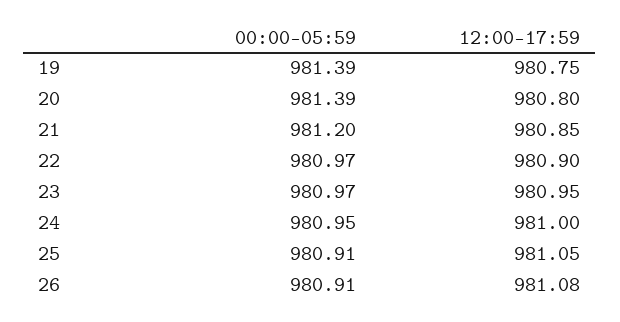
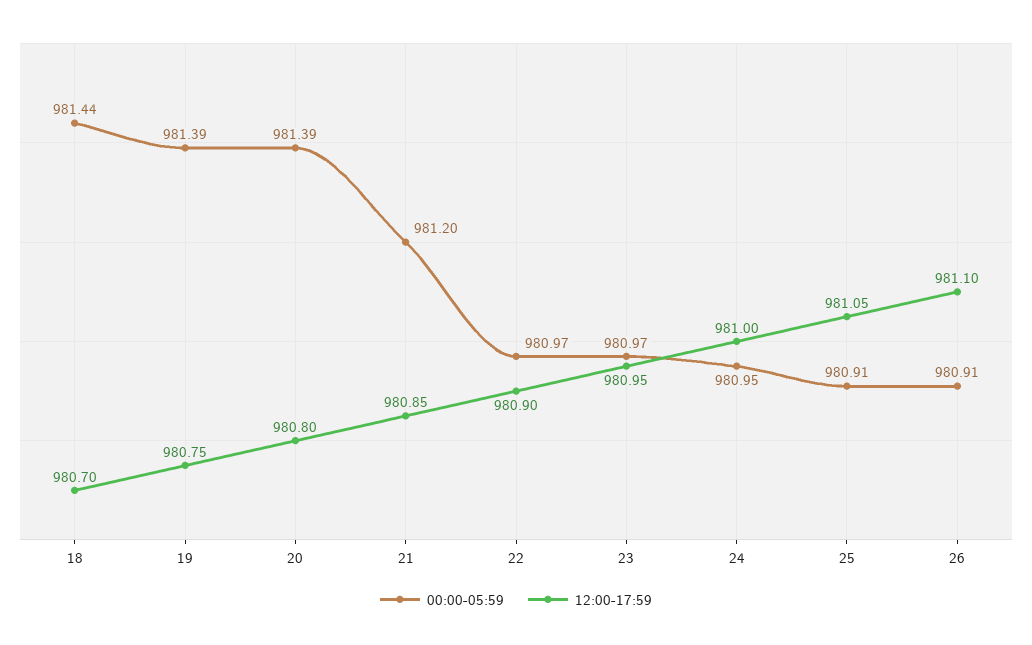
  {
    "00:00-05:59": {
      "19": 981.39,
      "20": 981.39,
      "21": 981.2,
      "22": 980.97,
      "23": 980.97,
      "24": 980.95,
      "25": 980.91,
-     "26": 980.91
+     "26": 980.91,
+     "18": 981.44
    },
    "12:00-17:59": {
      "19": 980.75,
      "20": 980.8,
      "21": 980.85,
      "22": 980.9,
      "23": 980.95,
      "24": 981,
      "25": 981.05,
-     "26": 981.08
+     "26": 981.1,
+     "18": 980.7
    }
  }

